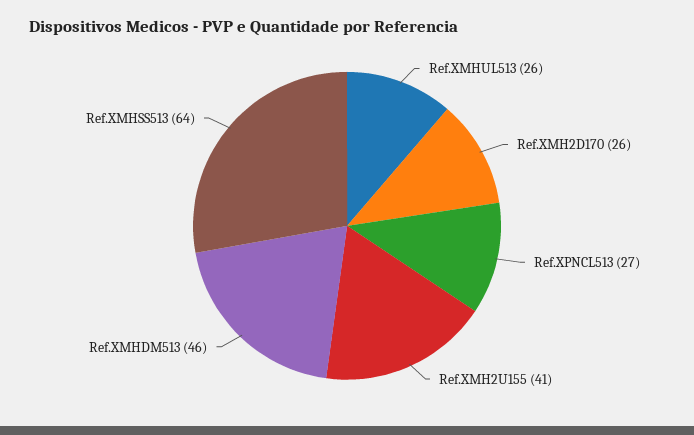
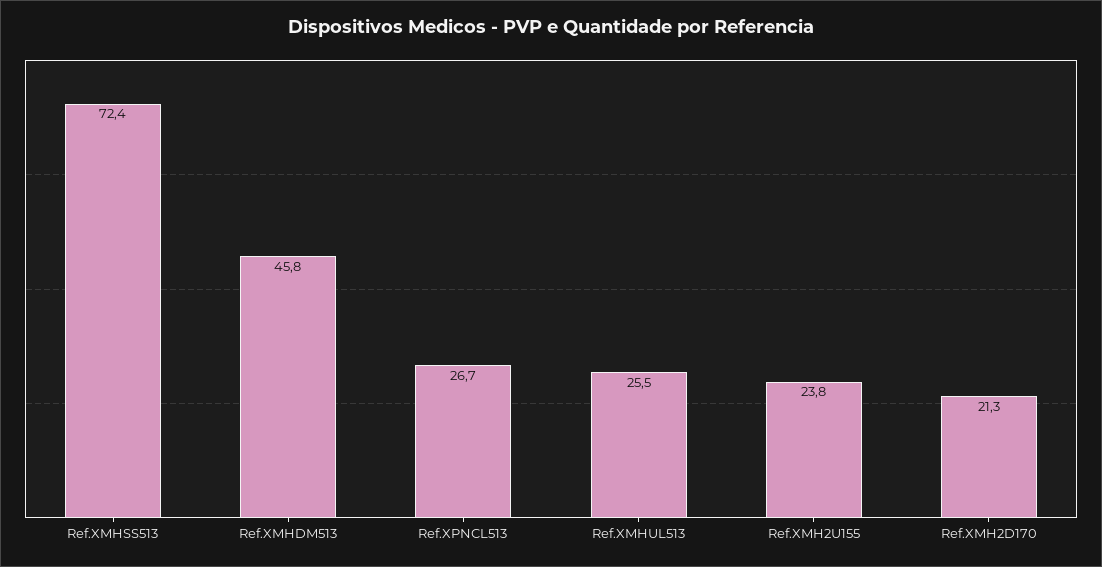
  {
    "Ref.XMHUL513": 25.5,
-   "Ref.XMH2D170": 26,
+   "Ref.XMH2D170": 21.3,
    "Ref.XPNCL513": 26.7,
-   "Ref.XMH2U155": 41,
+   "Ref.XMH2U155": 23.8,
    "Ref.XMHDM513": 45.8,
-   "Ref.XMHSS513": 64
+   "Ref.XMHSS513": 72.4
  }

